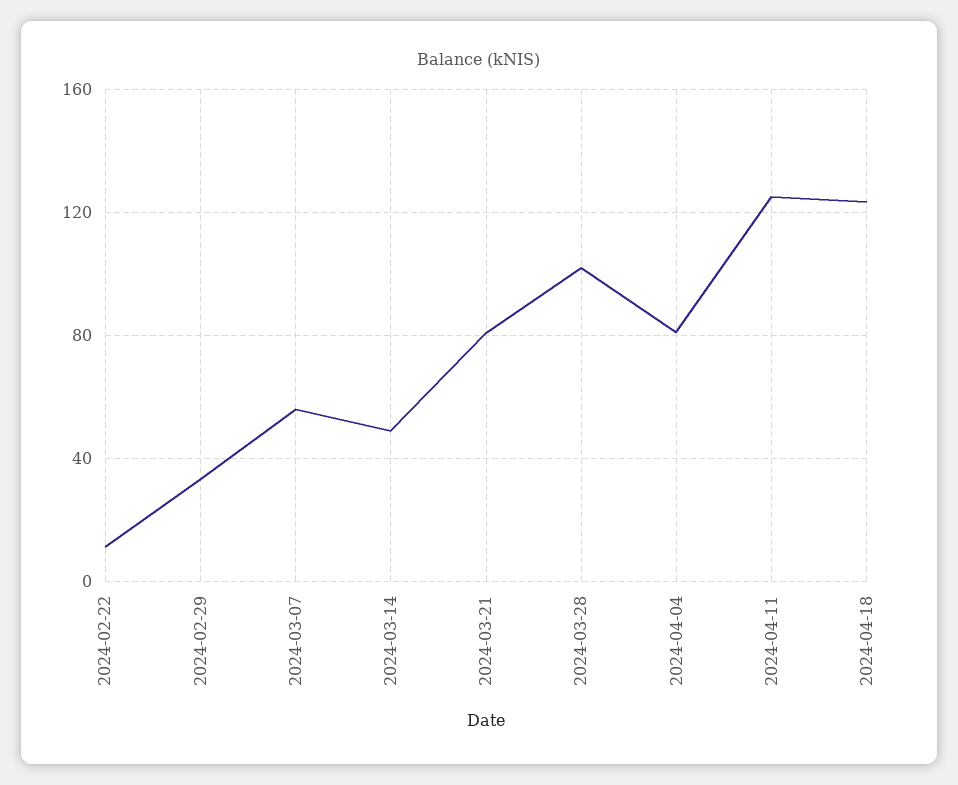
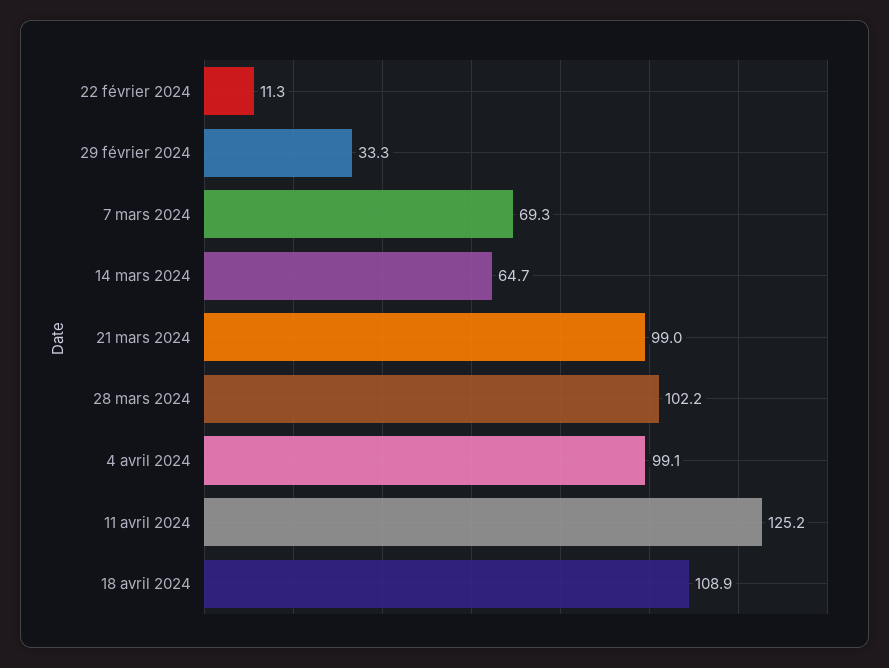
  {
    "2024-02-22": 11.3,
    "2024-02-29": 33.3,
-   "2024-03-07": 55,
+   "2024-03-07": 69.3,
-   "2024-03-14": 50,
+   "2024-03-14": 64.7,
-   "2024-03-21": 80,
+   "2024-03-21": 99,
    "2024-03-28": 102.2,
-   "2024-04-04": 80,
+   "2024-04-04": 99.1,
    "2024-04-11": 125.2,
-   "2024-04-18": 125
+   "2024-04-18": 108.9
  }

